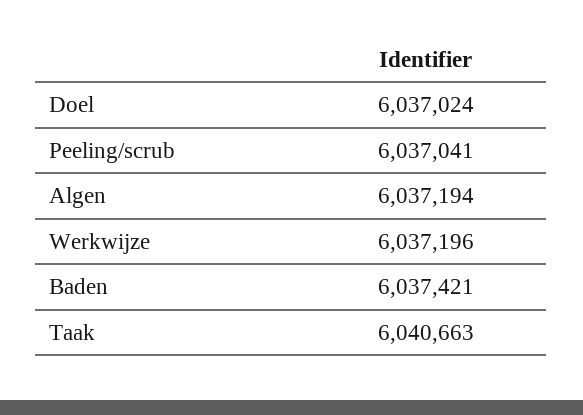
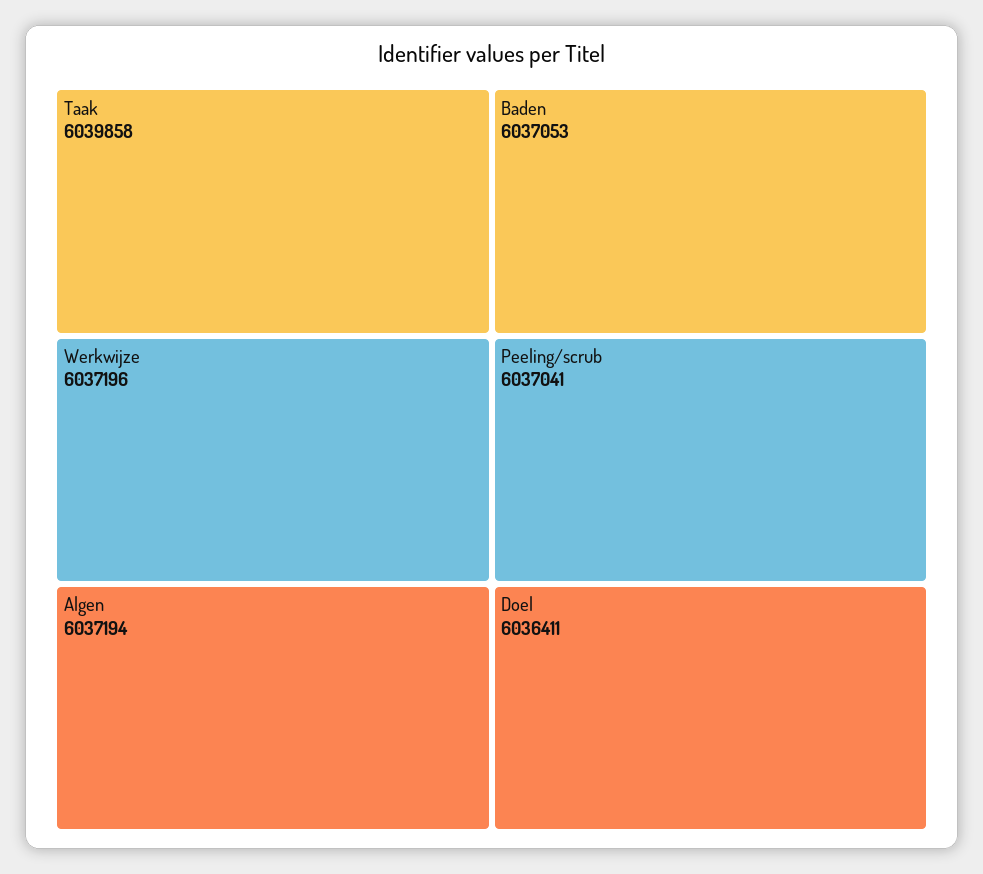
  {
-   "Doel": 6037024,
+   "Doel": 6036411,
    "Peeling/scrub": 6037041,
    "Algen": 6037194,
    "Werkwijze": 6037196,
-   "Baden": 6037421,
+   "Baden": 6037053,
-   "Taak": 6040663
+   "Taak": 6039858
  }

